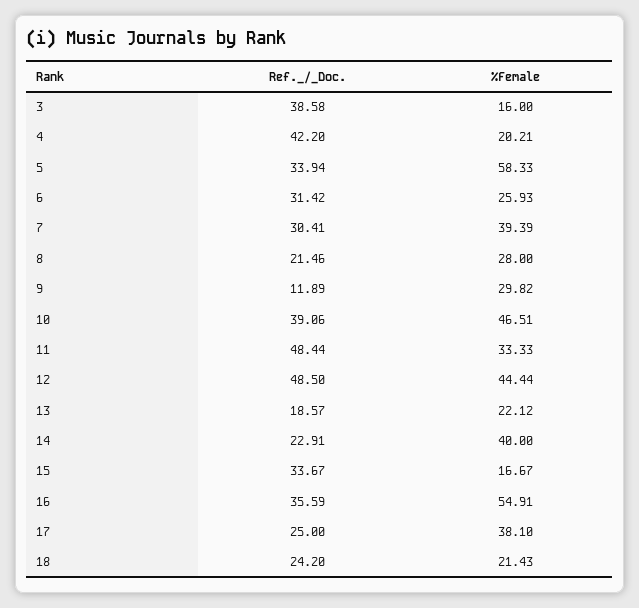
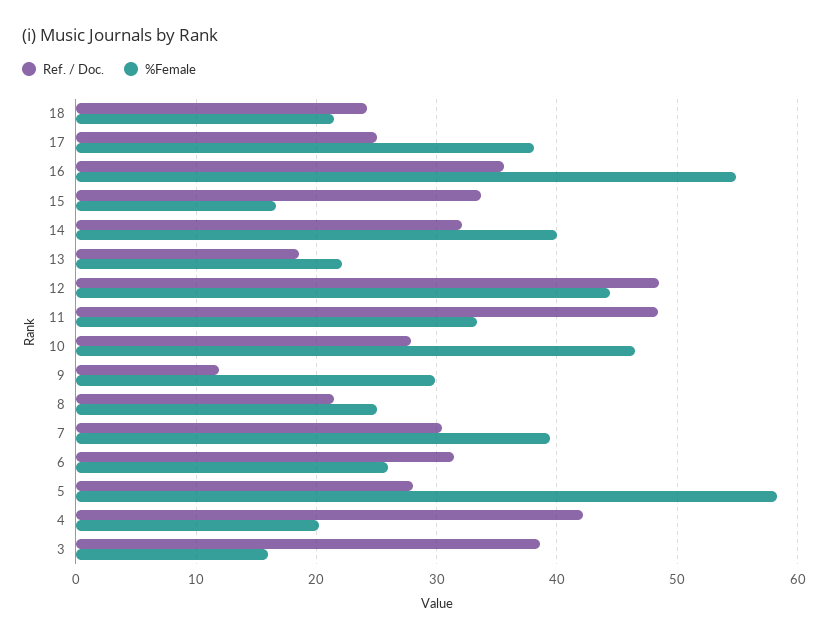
  {
    "Ref._/_Doc.": {
      "3": 38.58,
      "4": 42.2,
-     "5": 33.94,
+     "5": 28,
      "6": 31.42,
      "7": 30.41,
      "8": 21.46,
      "9": 11.89,
-     "10": 39.06,
+     "10": 28,
      "11": 48.44,
      "12": 48.5,
      "13": 18.57,
-     "14": 22.91,
+     "14": 32,
      "15": 33.67,
      "16": 35.59,
      "17": 25,
      "18": 24.2
    },
    "%Female": {
      "3": 16,
      "4": 20.21,
      "5": 58.33,
      "6": 25.93,
      "7": 39.39,
-     "8": 28,
+     "8": 25,
      "9": 29.82,
      "10": 46.51,
      "11": 33.33,
      "12": 44.44,
      "13": 22.12,
      "14": 40,
      "15": 16.67,
      "16": 54.91,
      "17": 38.1,
      "18": 21.43
    }
  }

